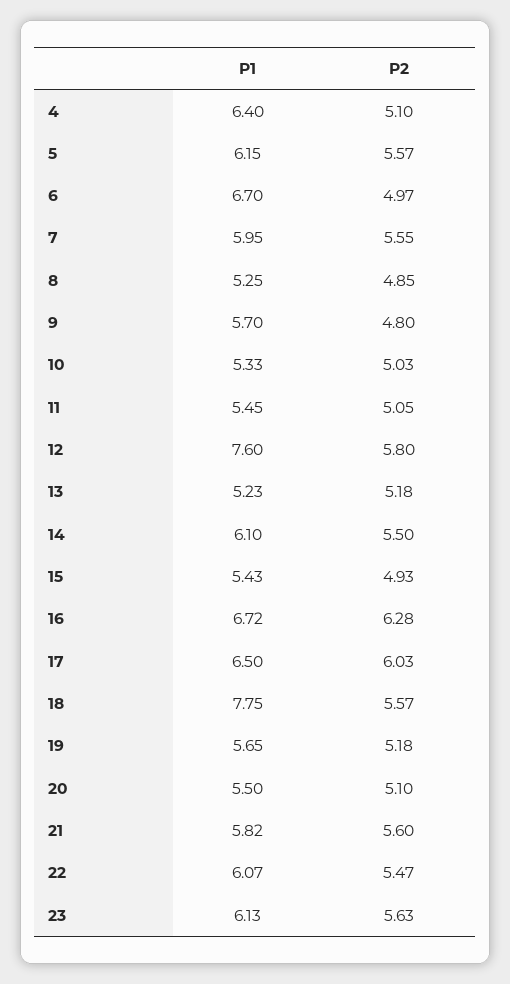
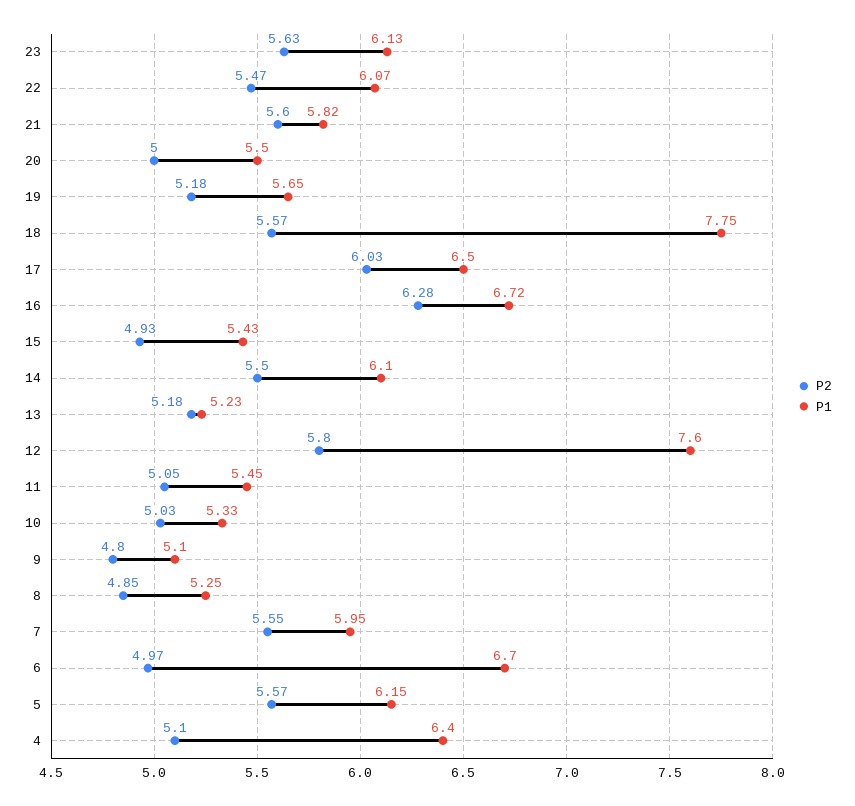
  {
    "P1": {
      "4": 6.4,
      "5": 6.15,
      "6": 6.7,
      "7": 5.95,
      "8": 5.25,
-     "9": 5.7,
+     "9": 5.1,
      "10": 5.33,
      "11": 5.45,
      "12": 7.6,
      "13": 5.23,
      "14": 6.1,
      "15": 5.43,
      "16": 6.72,
      "17": 6.5,
      "18": 7.75,
      "19": 5.65,
      "20": 5.5,
      "21": 5.82,
      "22": 6.07,
      "23": 6.13
    },
    "P2": {
      "4": 5.1,
      "5": 5.57,
      "6": 4.97,
      "7": 5.55,
      "8": 4.85,
      "9": 4.8,
      "10": 5.03,
      "11": 5.05,
      "12": 5.8,
      "13": 5.18,
      "14": 5.5,
      "15": 4.93,
      "16": 6.28,
      "17": 6.03,
      "18": 5.57,
      "19": 5.18,
-     "20": 5.1,
+     "20": 5,
      "21": 5.6,
      "22": 5.47,
      "23": 5.63
    }
  }

